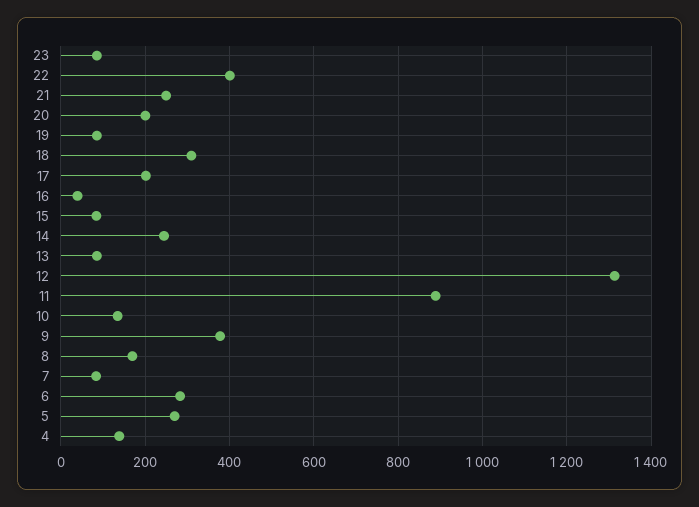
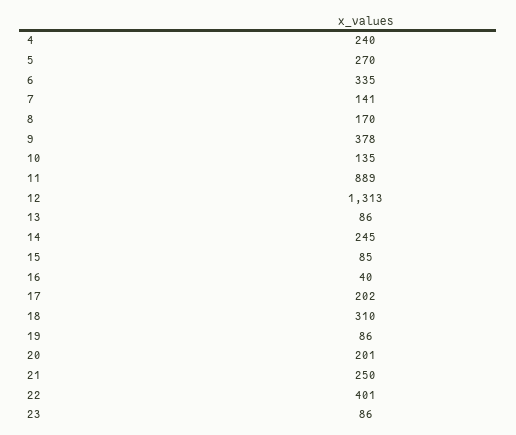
  {
    "23": 86,
    "22": 401,
    "21": 250,
    "20": 201,
    "19": 86,
    "18": 310,
    "17": 202,
    "16": 40,
    "15": 85,
    "14": 245,
    "13": 86,
    "12": 1313,
    "11": 889,
    "10": 135,
    "9": 378,
    "8": 170,
-   "7": 80,
+   "7": 141,
-   "6": 280,
+   "6": 335,
    "5": 270,
-   "4": 140
+   "4": 240
  }

